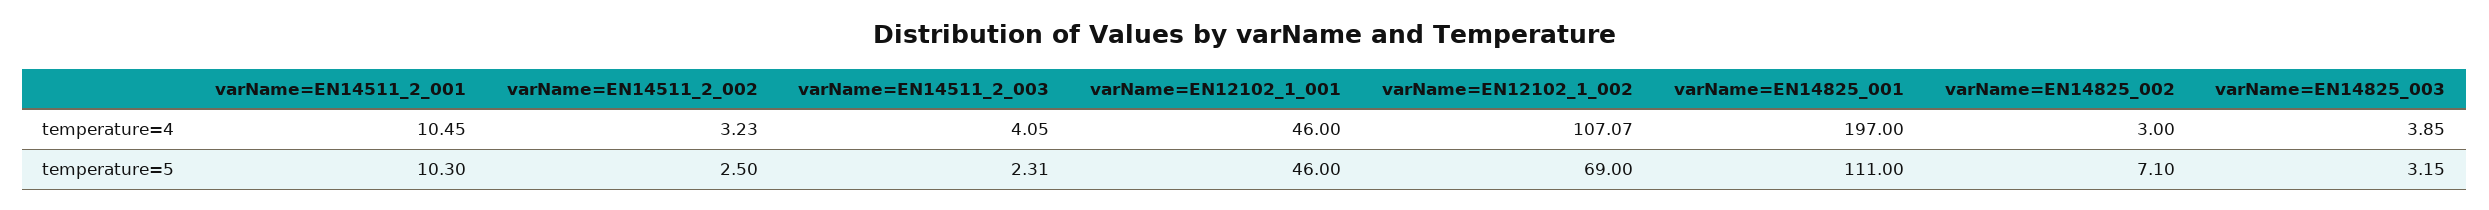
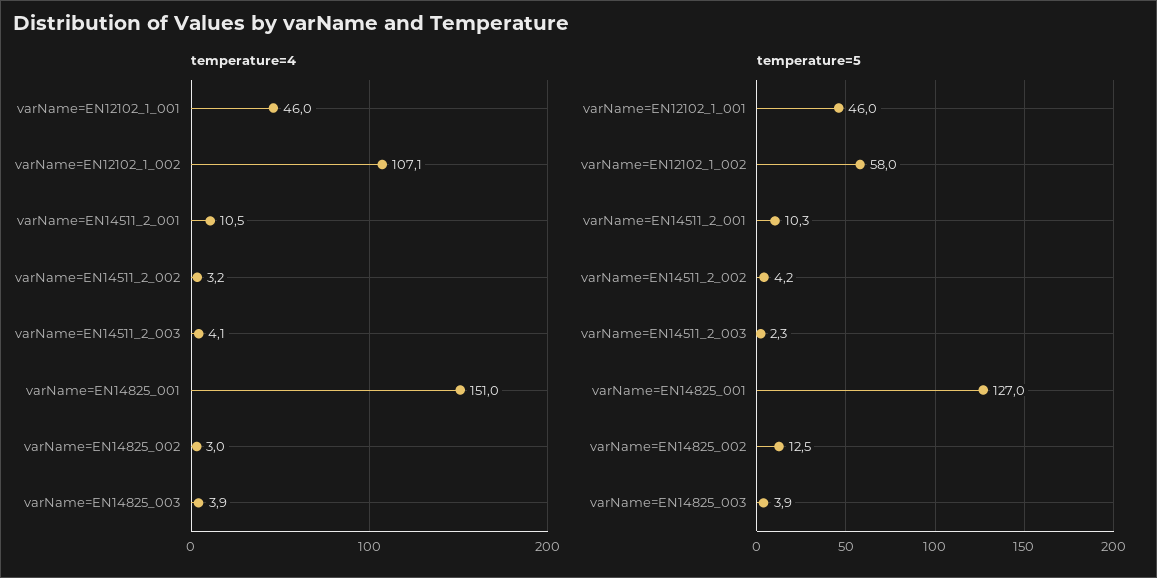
  {
    "temperature=4": {
      "varName=EN14511_2_001": 10.45,
      "varName=EN14511_2_002": 3.23,
      "varName=EN14511_2_003": 4.05,
      "varName=EN12102_1_001": 46,
      "varName=EN12102_1_002": 107.07,
-     "varName=EN14825_001": 197,
+     "varName=EN14825_001": 151,
      "varName=EN14825_002": 3,
      "varName=EN14825_003": 3.85
    },
    "temperature=5": {
      "varName=EN14511_2_001": 10.3,
-     "varName=EN14511_2_002": 2.5,
+     "varName=EN14511_2_002": 4.2,
      "varName=EN14511_2_003": 2.31,
      "varName=EN12102_1_001": 46,
-     "varName=EN12102_1_002": 69,
+     "varName=EN12102_1_002": 58,
-     "varName=EN14825_001": 111,
+     "varName=EN14825_001": 127,
-     "varName=EN14825_002": 7.1,
+     "varName=EN14825_002": 12.5,
-     "varName=EN14825_003": 3.15
+     "varName=EN14825_003": 3.9
    }
  }

